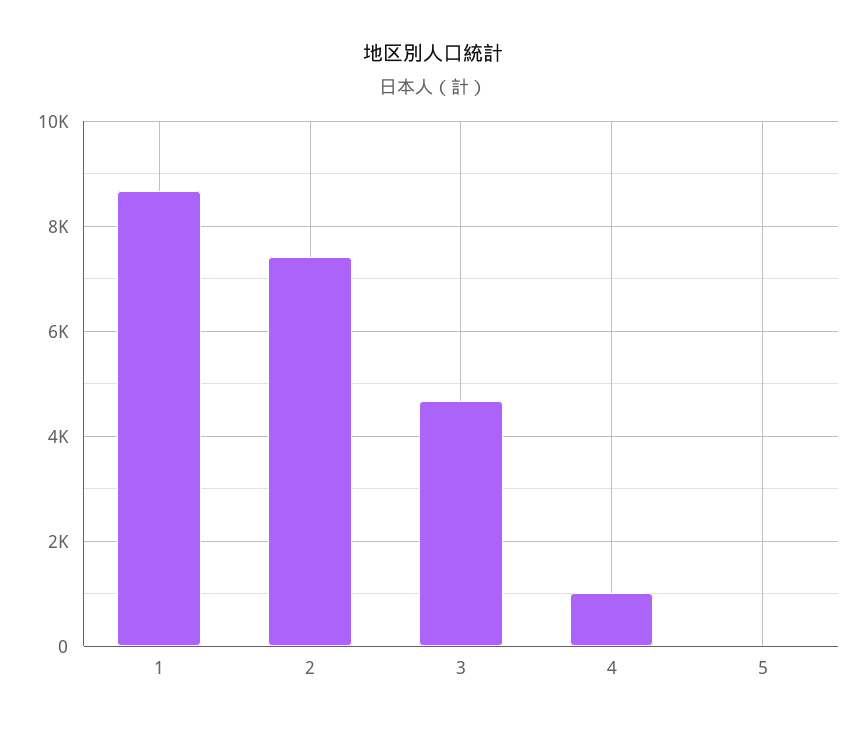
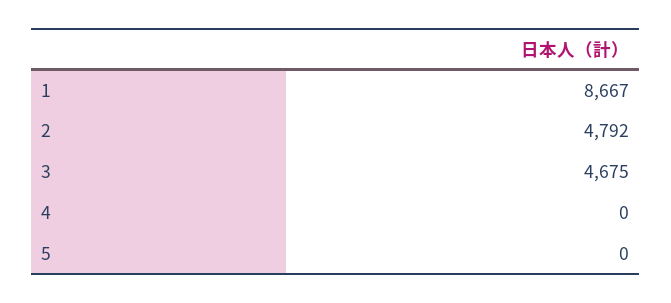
  {
    "1": 8667,
-   "2": 7400,
+   "2": 4792,
    "3": 4675,
-   "4": 1000,
+   "4": 0,
    "5": 0
  }

